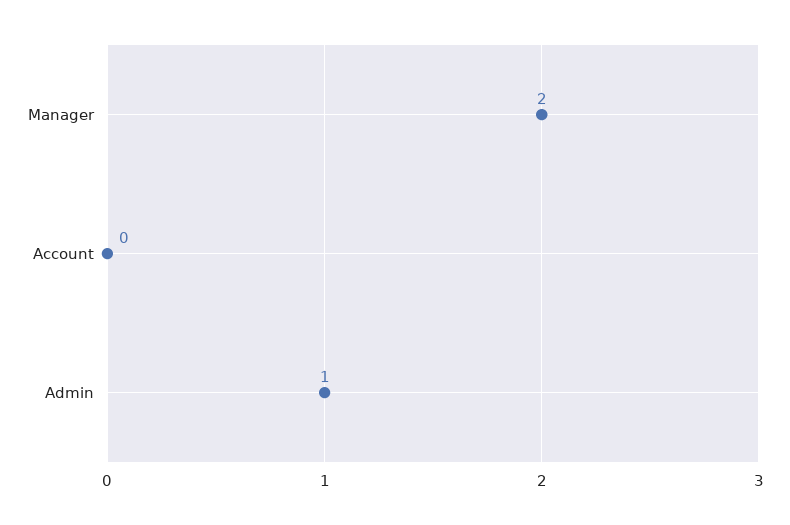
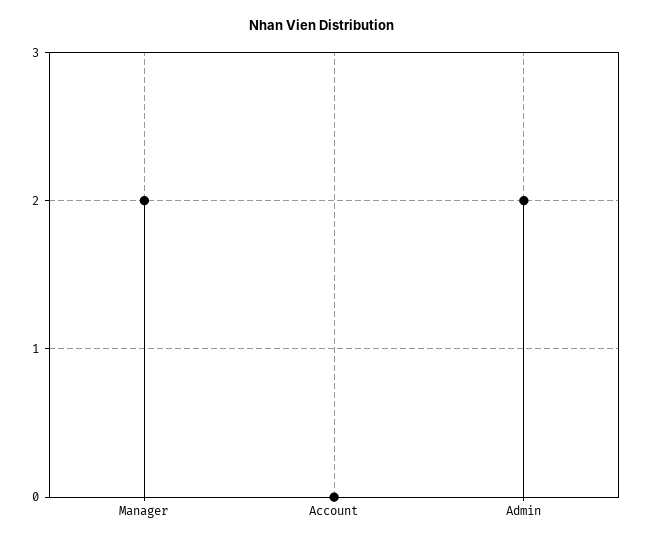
  {
    "Manager": 2,
    "Account": 0,
-   "Admin": 1
+   "Admin": 2
  }

